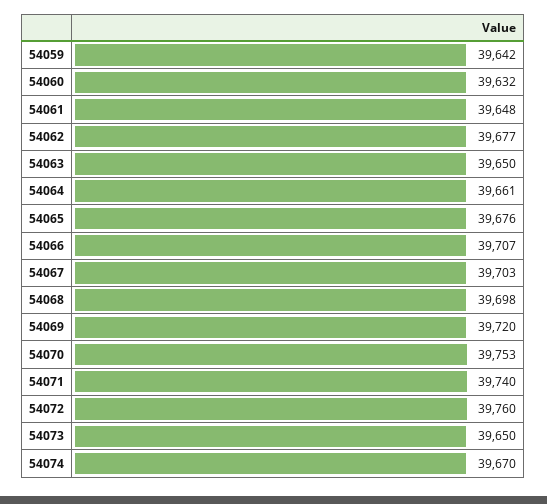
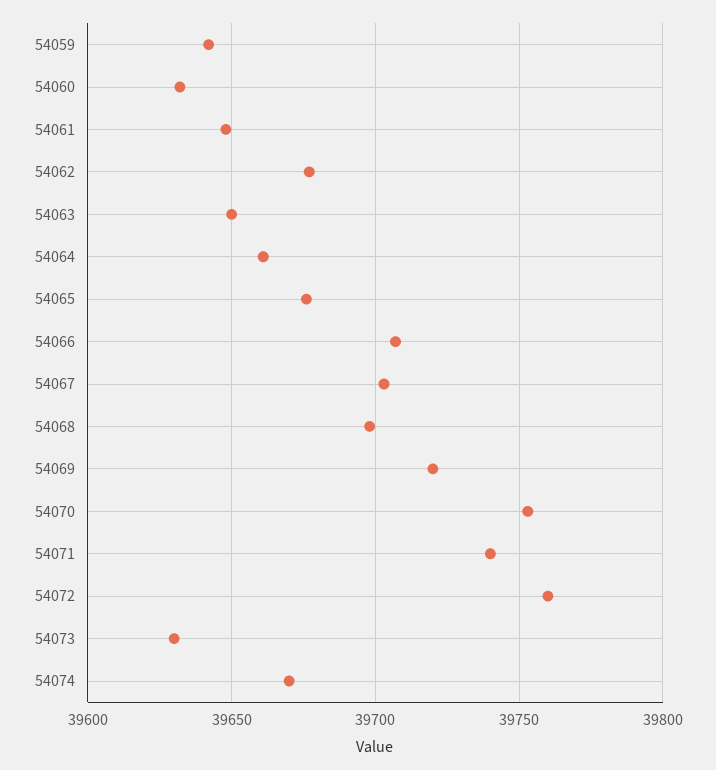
  {
    "54059": 39642,
    "54060": 39632,
    "54061": 39648,
    "54062": 39677,
    "54063": 39650,
    "54064": 39661,
    "54065": 39676,
    "54066": 39707,
    "54067": 39703,
    "54068": 39698,
    "54069": 39720,
    "54070": 39753,
    "54071": 39740,
    "54072": 39760,
-   "54073": 39650,
+   "54073": 39630,
    "54074": 39670
  }

